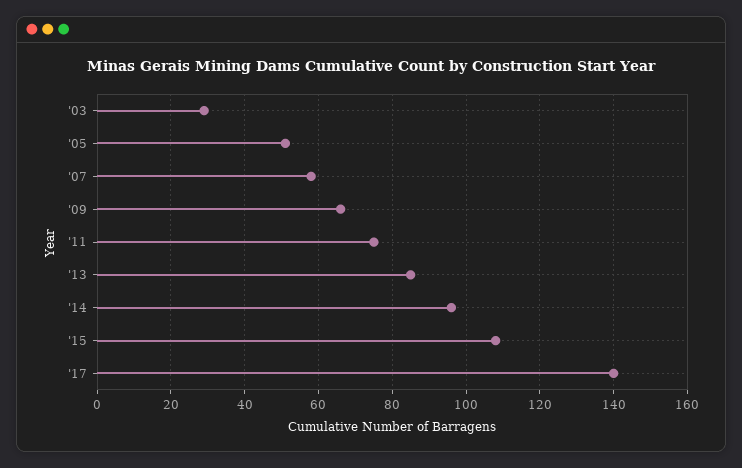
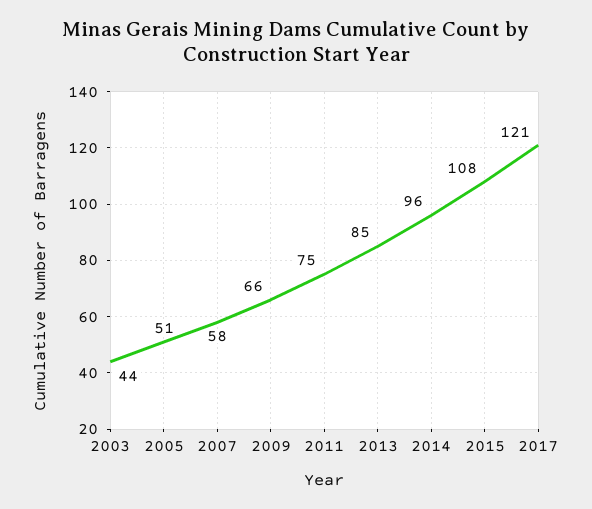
  {
-   "'03": 30,
+   "'03": 44,
    "'05": 51,
    "'07": 58,
    "'09": 66,
    "'11": 75,
    "'13": 85,
    "'14": 96,
    "'15": 108,
-   "'17": 140
+   "'17": 121
  }

